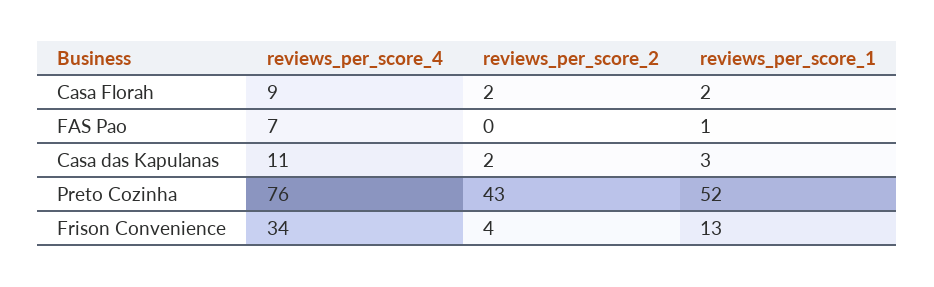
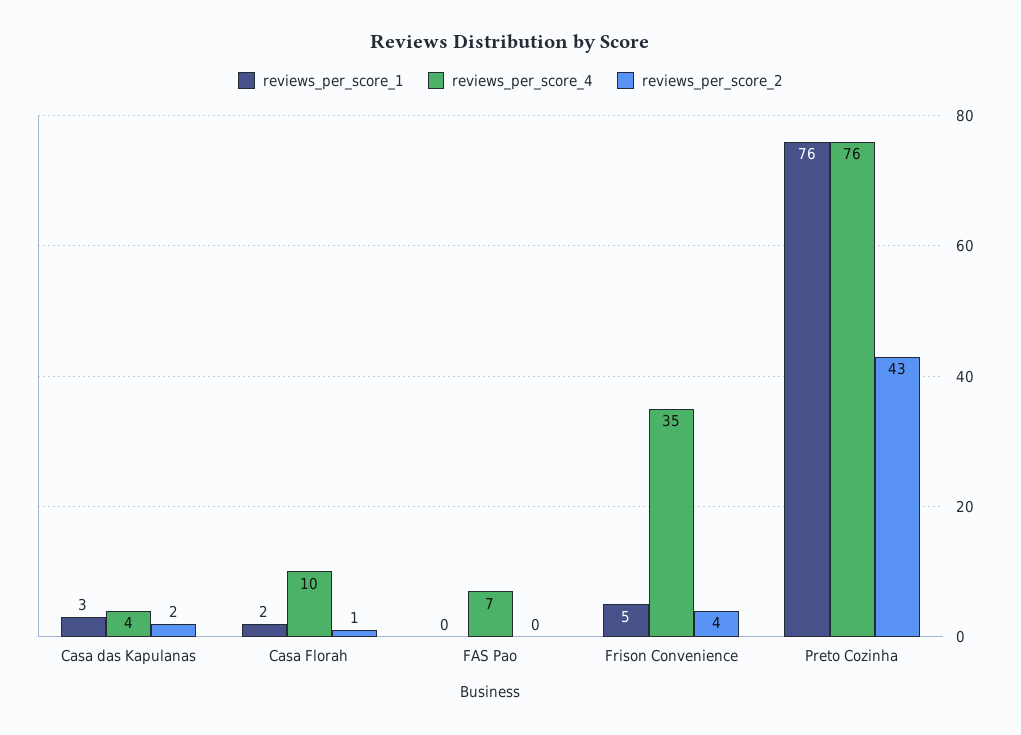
  {
    "reviews_per_score_4": {
-     "Casa Florah": 9,
+     "Casa Florah": 10,
      "FAS Pao": 7,
-     "Casa das Kapulanas": 11,
+     "Casa das Kapulanas": 4,
      "Preto Cozinha": 76,
-     "Frison Convenience": 34
+     "Frison Convenience": 35
    },
    "reviews_per_score_2": {
-     "Casa Florah": 2,
+     "Casa Florah": 1,
      "FAS Pao": 0,
      "Casa das Kapulanas": 2,
      "Preto Cozinha": 43,
      "Frison Convenience": 4
    },
    "reviews_per_score_1": {
      "Casa Florah": 2,
-     "FAS Pao": 1,
+     "FAS Pao": 0,
      "Casa das Kapulanas": 3,
-     "Preto Cozinha": 52,
+     "Preto Cozinha": 76,
-     "Frison Convenience": 13
+     "Frison Convenience": 5
    }
  }

